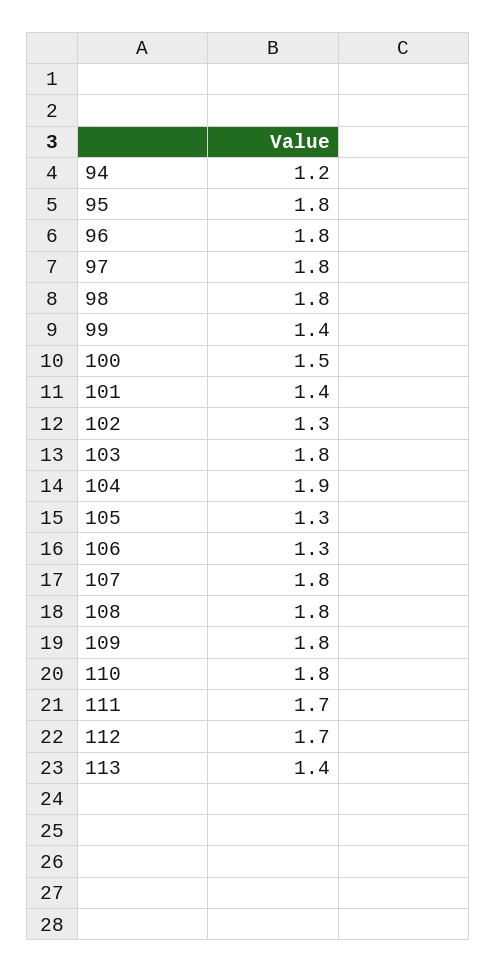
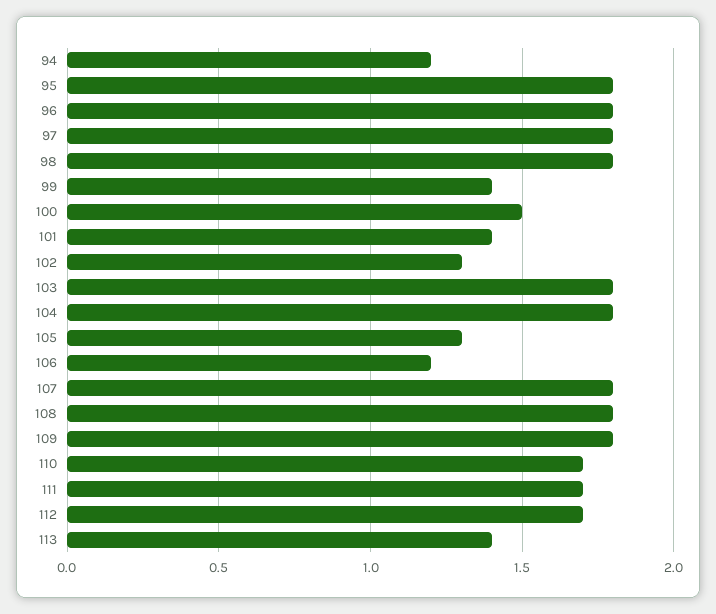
  {
    "94": 1.2,
    "95": 1.8,
    "96": 1.8,
    "97": 1.8,
    "98": 1.8,
    "99": 1.4,
    "100": 1.5,
    "101": 1.4,
    "102": 1.3,
    "103": 1.8,
-   "104": 1.9,
+   "104": 1.8,
    "105": 1.3,
-   "106": 1.3,
+   "106": 1.2,
    "107": 1.8,
    "108": 1.8,
    "109": 1.8,
-   "110": 1.8,
+   "110": 1.7,
    "111": 1.7,
    "112": 1.7,
    "113": 1.4
  }

